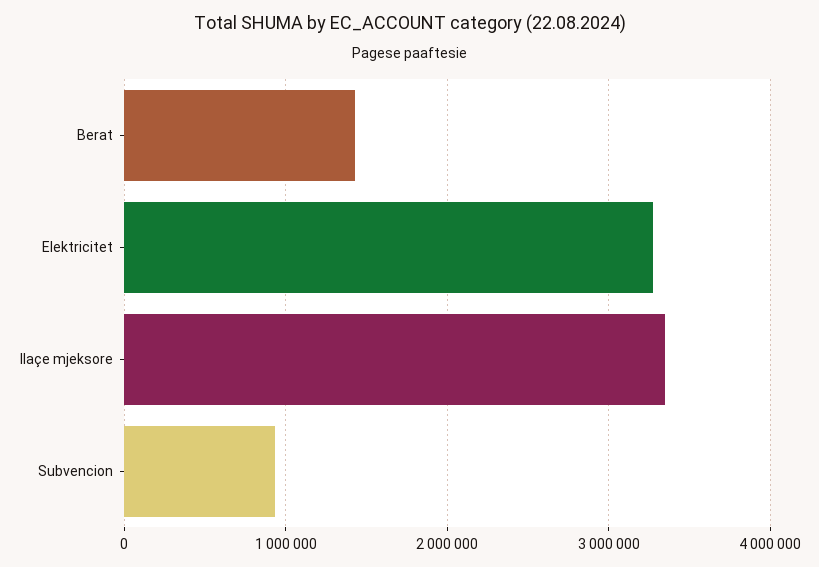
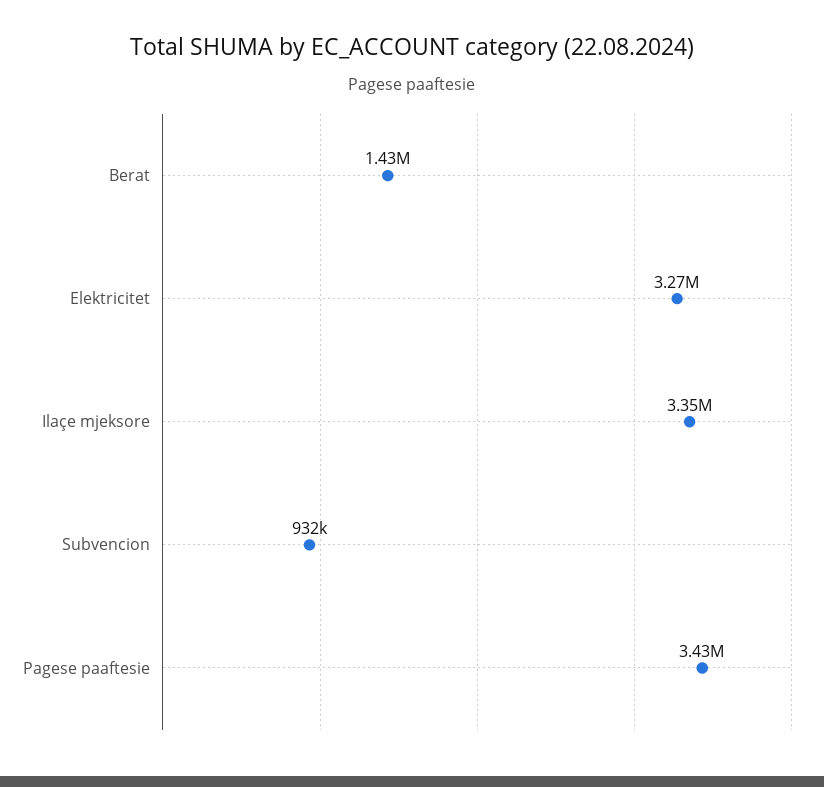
  {
    "Berat": 1430000,
    "Elektricitet": 3270000,
    "Ilaçe mjeksore": 3350000,
-   "Subvencion": 932000
+   "Subvencion": 932000,
+   "Pagese paaftesie": 3430000
  }

